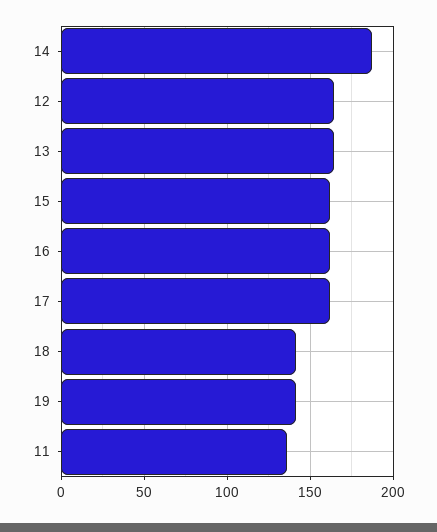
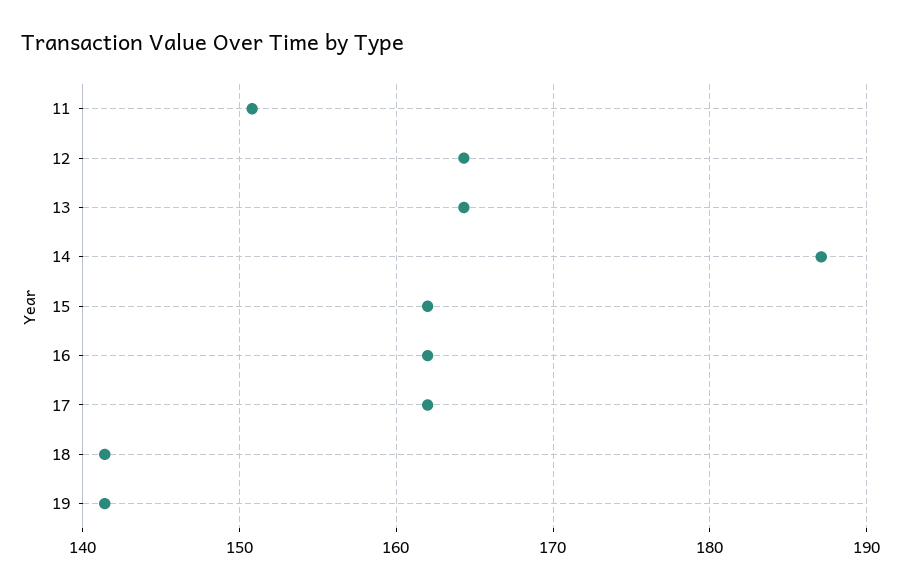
  {
    "14": 187,
    "12": 164,
    "13": 164,
    "15": 162,
    "16": 162,
    "17": 162,
    "18": 141,
    "19": 141,
-   "11": 135
+   "11": 151
  }

